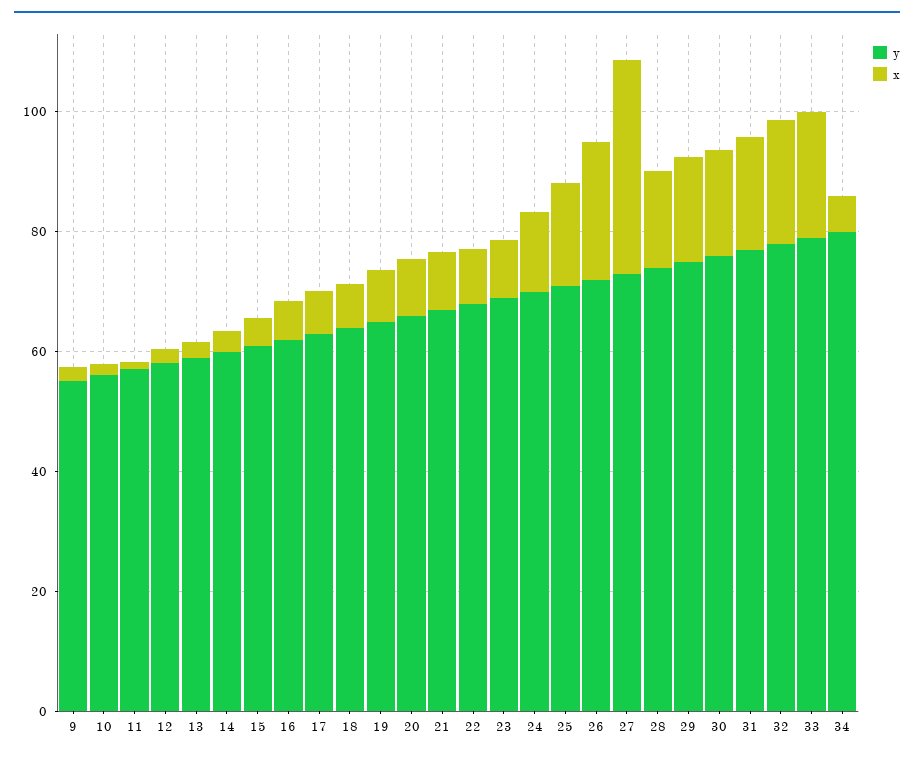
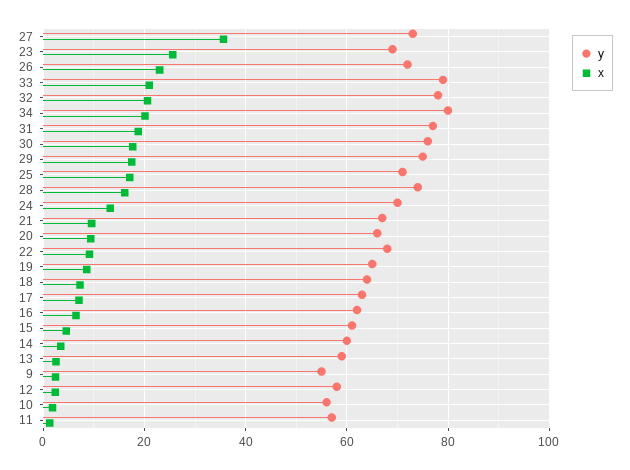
  {
    "y": {
      "9": 56,
      "10": 56,
      "11": 58,
      "12": 58,
      "13": 60,
      "14": 60,
      "15": 62,
      "16": 62,
      "17": 64,
      "18": 64,
      "19": 66,
      "20": 66,
      "21": 68,
      "22": 68,
      "23": 70,
      "24": 70,
      "25": 72,
      "26": 72,
      "27": 74,
      "28": 74,
      "29": 76,
      "30": 76,
      "31": 78,
      "32": 78,
      "33": 80,
      "34": 80
    },
    "x": {
      "9": 2,
      "10": 2,
      "11": 2,
      "12": 2,
      "13": 2,
      "14": 4,
      "15": 4,
      "16": 6,
      "17": 8,
      "18": 8,
      "19": 8,
      "20": 10,
      "21": 10,
      "22": 10,
-     "23": 10,
+     "23": 26,
      "24": 14,
      "25": 18,
      "26": 24,
      "27": 36,
      "28": 16,
      "29": 18,
      "30": 18,
      "31": 18,
      "32": 20,
      "33": 20,
-     "34": 5
+     "34": 20
    }
  }

